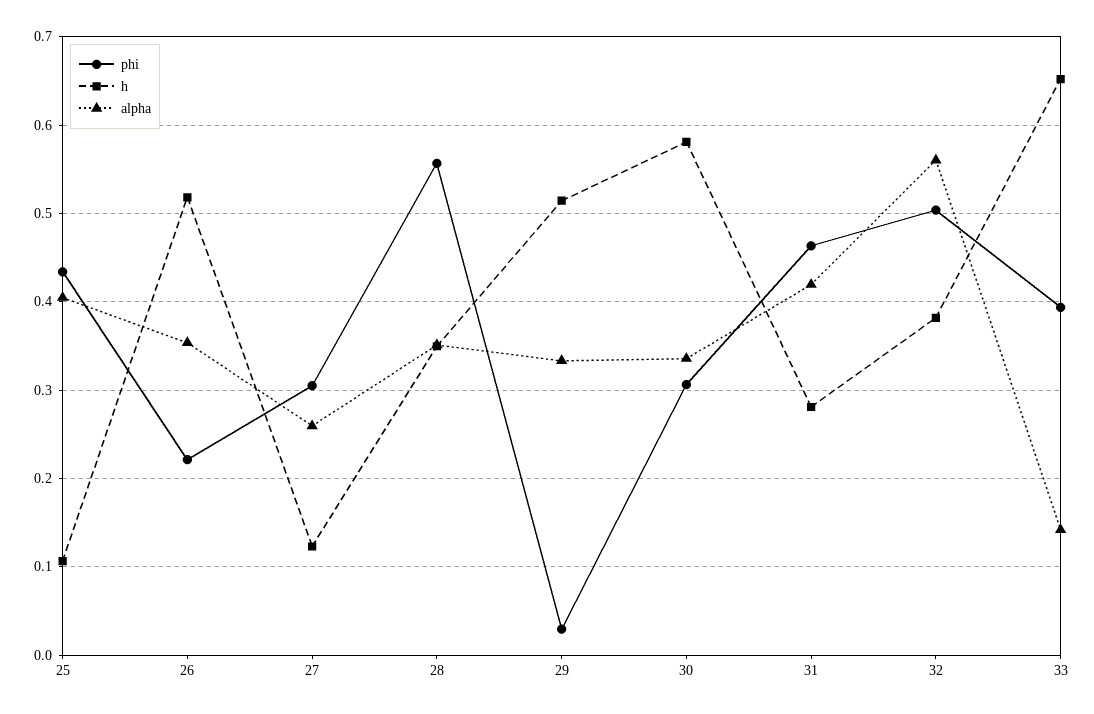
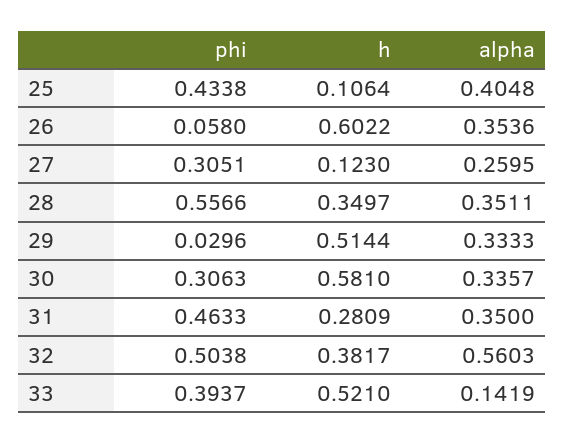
  {
    "phi": {
      "25": 0.4338,
-     "26": 0.22,
+     "26": 0.058,
      "27": 0.3051,
      "28": 0.5566,
      "29": 0.0296,
      "30": 0.3063,
      "31": 0.4633,
      "32": 0.5038,
      "33": 0.3937
    },
    "h": {
      "25": 0.1064,
-     "26": 0.52,
+     "26": 0.6022,
      "27": 0.123,
      "28": 0.3497,
      "29": 0.5144,
      "30": 0.581,
      "31": 0.2809,
      "32": 0.3817,
-     "33": 0.65
+     "33": 0.521
    },
    "alpha": {
      "25": 0.4048,
      "26": 0.3536,
      "27": 0.2595,
      "28": 0.3511,
      "29": 0.3333,
      "30": 0.3357,
-     "31": 0.42,
+     "31": 0.35,
      "32": 0.5603,
      "33": 0.1419
    }
  }

